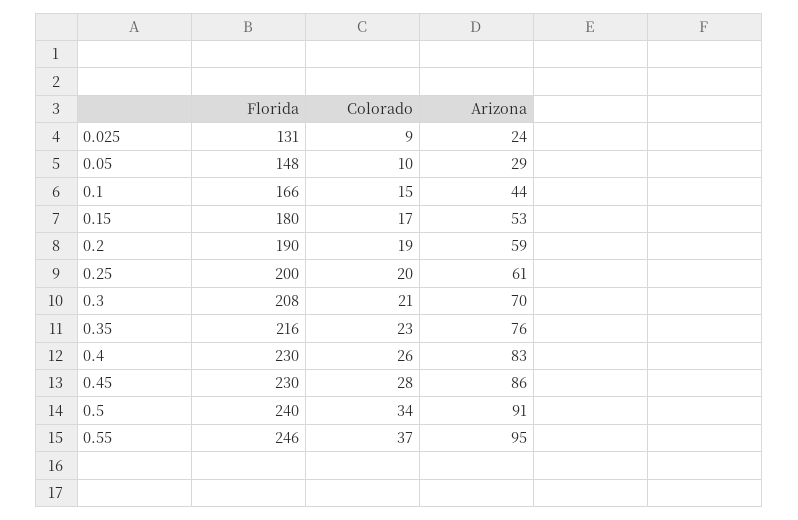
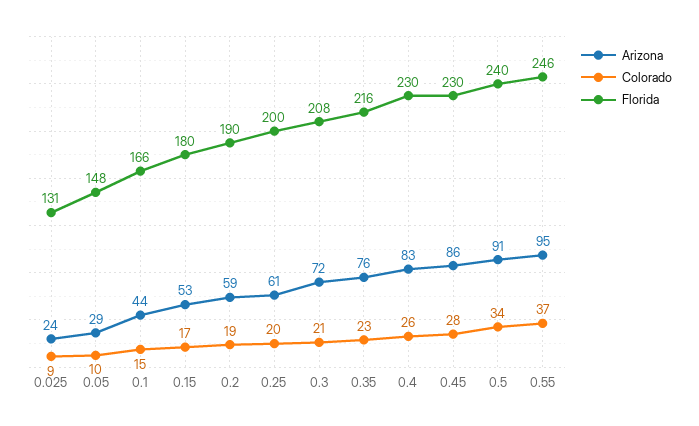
  {
    "Florida": {
      "0.025": 131,
      "0.05": 148,
      "0.1": 166,
      "0.15": 180,
      "0.2": 190,
      "0.25": 200,
      "0.3": 208,
      "0.35": 216,
      "0.4": 230,
      "0.45": 230,
      "0.5": 240,
      "0.55": 246
    },
    "Colorado": {
      "0.025": 9,
      "0.05": 10,
      "0.1": 15,
      "0.15": 17,
      "0.2": 19,
      "0.25": 20,
      "0.3": 21,
      "0.35": 23,
      "0.4": 26,
      "0.45": 28,
      "0.5": 34,
      "0.55": 37
    },
    "Arizona": {
      "0.025": 24,
      "0.05": 29,
      "0.1": 44,
      "0.15": 53,
      "0.2": 59,
      "0.25": 61,
-     "0.3": 70,
+     "0.3": 72,
      "0.35": 76,
      "0.4": 83,
      "0.45": 86,
      "0.5": 91,
      "0.55": 95
    }
  }

